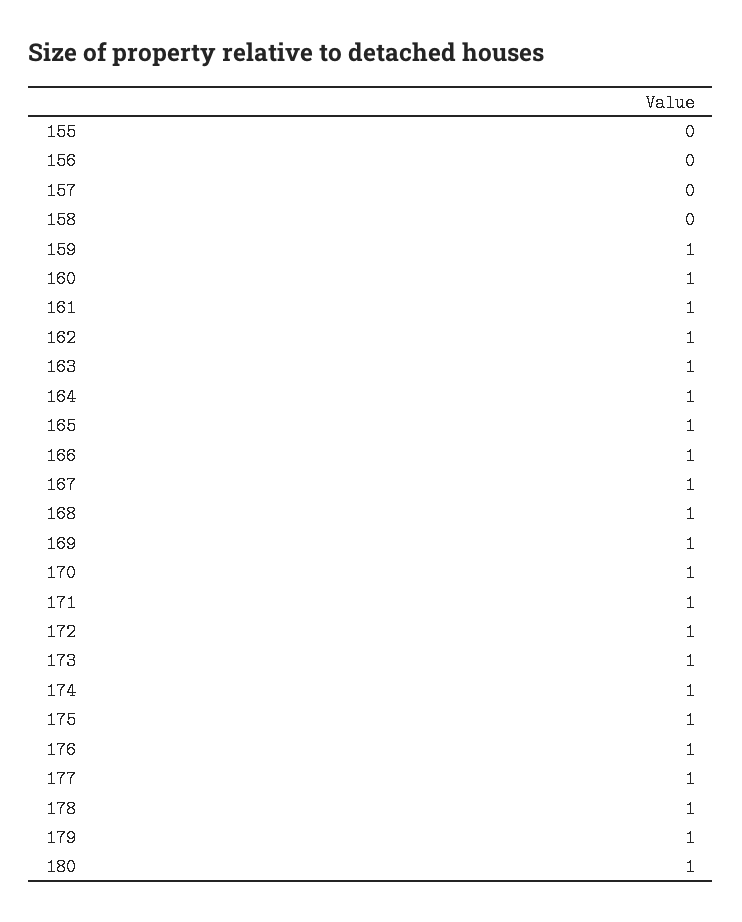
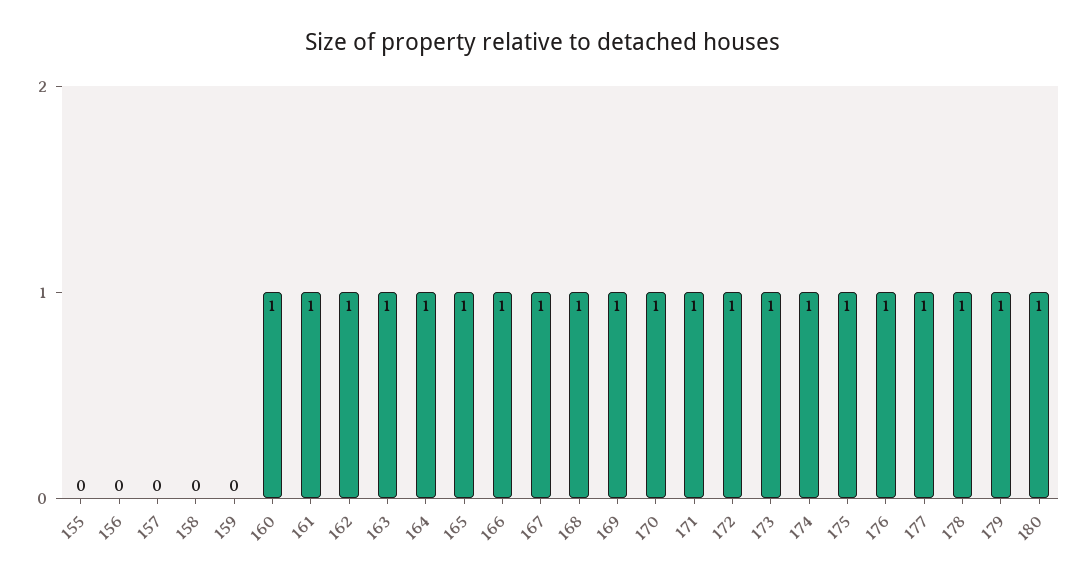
  {
    "155": 0,
    "156": 0,
    "157": 0,
    "158": 0,
-   "159": 1,
+   "159": 0,
    "160": 1,
    "161": 1,
    "162": 1,
    "163": 1,
    "164": 1,
    "165": 1,
    "166": 1,
    "167": 1,
    "168": 1,
    "169": 1,
    "170": 1,
    "171": 1,
    "172": 1,
    "173": 1,
    "174": 1,
    "175": 1,
    "176": 1,
    "177": 1,
    "178": 1,
    "179": 1,
    "180": 1
  }

